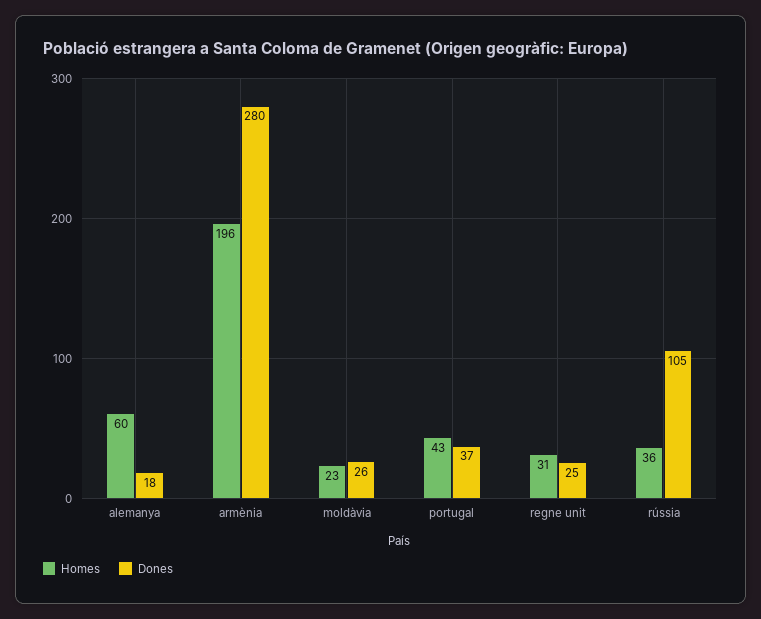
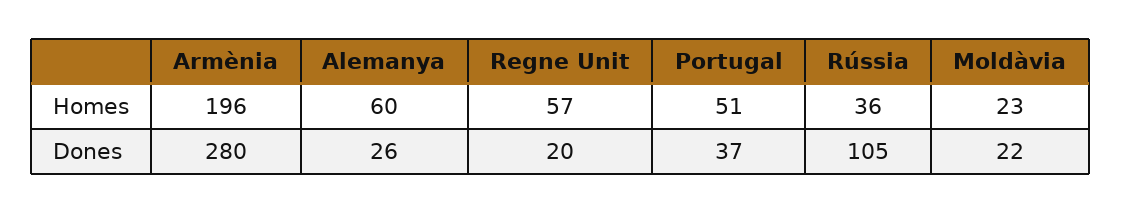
  {
    "Homes": {
      "alemanya": 60,
      "armènia": 196,
      "moldàvia": 23,
-     "portugal": 43,
+     "portugal": 51,
-     "regne unit": 31,
+     "regne unit": 57,
      "rússia": 36
    },
    "Dones": {
-     "alemanya": 18,
+     "alemanya": 26,
      "armènia": 280,
-     "moldàvia": 26,
+     "moldàvia": 22,
      "portugal": 37,
-     "regne unit": 25,
+     "regne unit": 20,
      "rússia": 105
    }
  }

